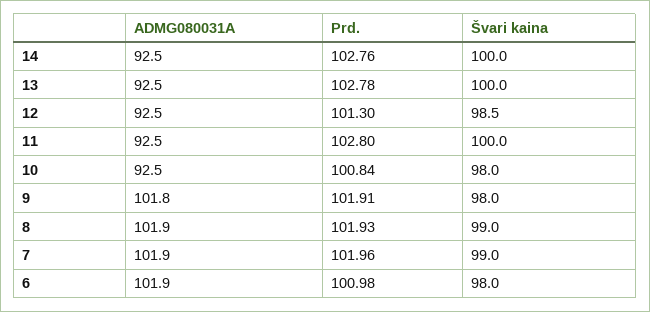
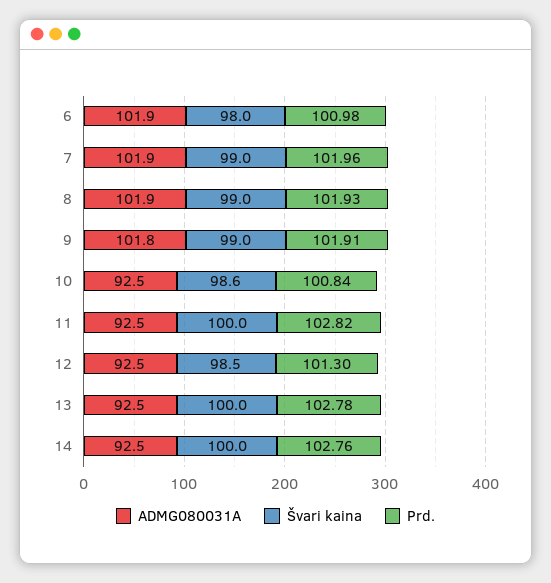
  {
    "ADMG080031A": {
      "14": 92.5,
      "13": 92.5,
      "12": 92.5,
      "11": 92.5,
      "10": 92.5,
      "9": 101.8,
      "8": 101.9,
      "7": 101.9,
      "6": 101.9
    },
    "Prd.": {
      "14": 102.76,
      "13": 102.78,
      "12": 101.3,
-     "11": 102.8,
+     "11": 102.82,
      "10": 100.84,
      "9": 101.91,
      "8": 101.93,
      "7": 101.96,
      "6": 100.98
    },
    "Švari kaina": {
      "14": 100,
      "13": 100,
      "12": 98.5,
      "11": 100,
-     "10": 98,
+     "10": 98.6,
-     "9": 98,
+     "9": 99,
      "8": 99,
      "7": 99,
      "6": 98
    }
  }

